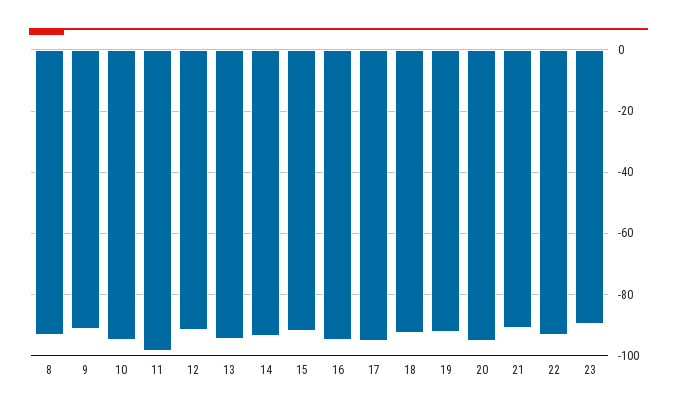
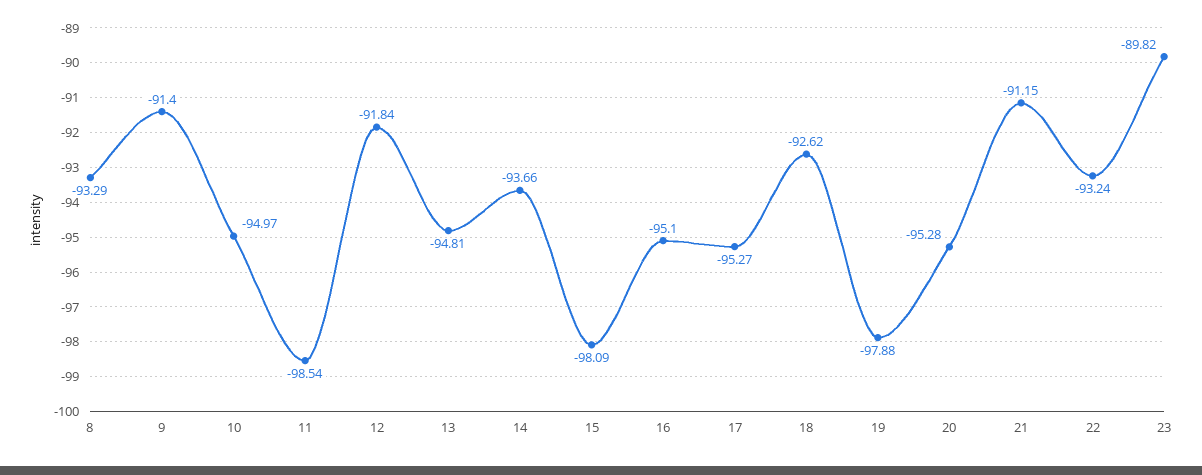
  {
    "8": -93.29,
    "9": -91.4,
    "10": -94.97,
    "11": -98.54,
    "12": -91.84,
    "13": -94.81,
    "14": -93.66,
-   "15": -92,
+   "15": -98.09,
    "16": -95.1,
    "17": -95.27,
    "18": -92.62,
-   "19": -92,
+   "19": -97.88,
    "20": -95.28,
    "21": -91.15,
    "22": -93.24,
    "23": -89.82
  }

